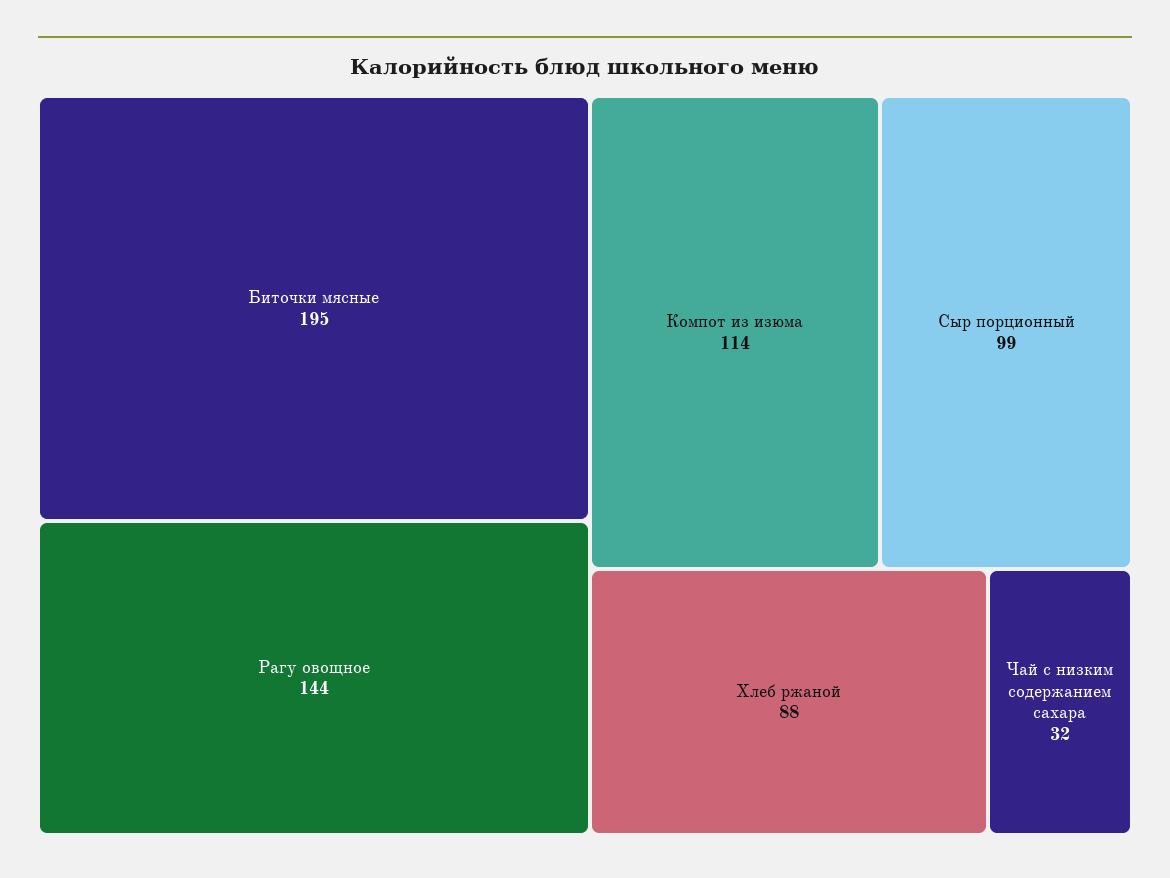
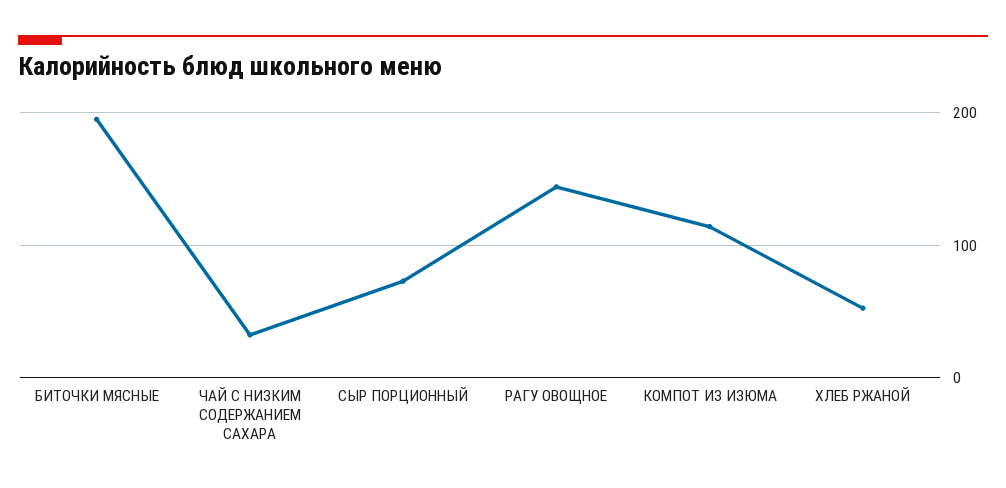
  {
    "Биточки мясные": 195,
    "Рагу овощное": 144,
    "Компот из изюма": 114,
-   "Сыр порционный": 99,
+   "Сыр порционный": 70,
-   "Хлеб ржаной": 88,
+   "Хлеб ржаной": 50,
    "Чай с низким содержанием сахара": 32
  }

